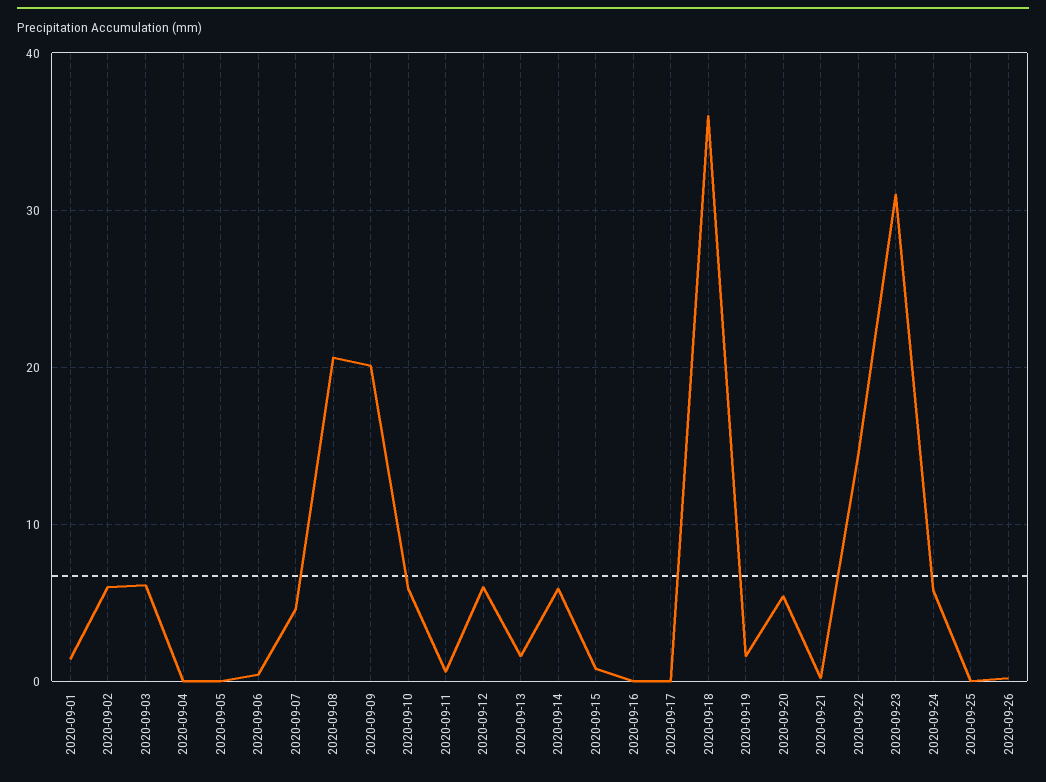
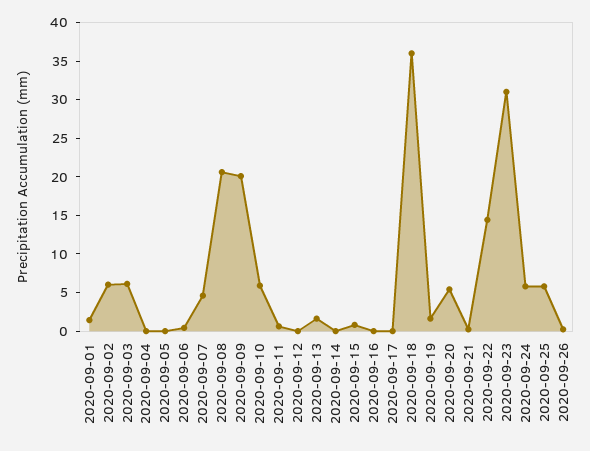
  {
    "2020-09-01": 1,
    "2020-09-02": 6,
    "2020-09-03": 6,
    "2020-09-04": 0,
    "2020-09-05": 0,
    "2020-09-06": 0,
    "2020-09-07": 5,
    "2020-09-08": 21,
    "2020-09-09": 20,
    "2020-09-10": 6,
    "2020-09-11": 1,
-   "2020-09-12": 6,
+   "2020-09-12": 0,
    "2020-09-13": 2,
-   "2020-09-14": 6,
+   "2020-09-14": 0,
    "2020-09-15": 1,
    "2020-09-16": 0,
    "2020-09-17": 0,
    "2020-09-18": 36,
    "2020-09-19": 2,
    "2020-09-20": 5,
    "2020-09-21": 0,
    "2020-09-22": 14,
    "2020-09-23": 31,
    "2020-09-24": 6,
-   "2020-09-25": 0,
+   "2020-09-25": 5,
    "2020-09-26": 0
  }

